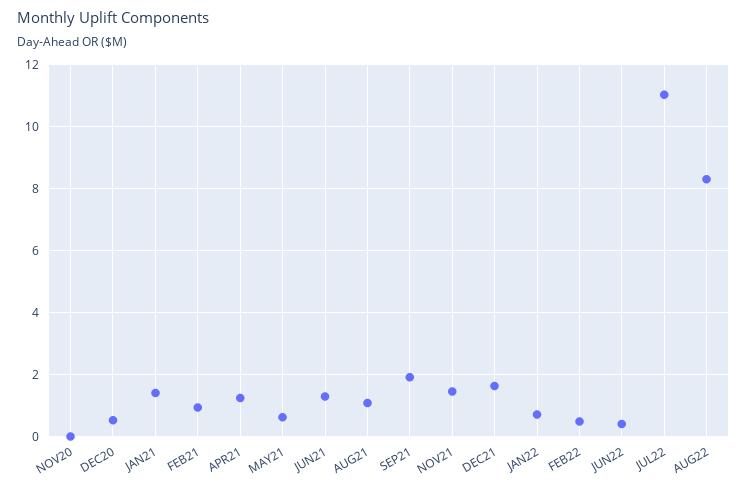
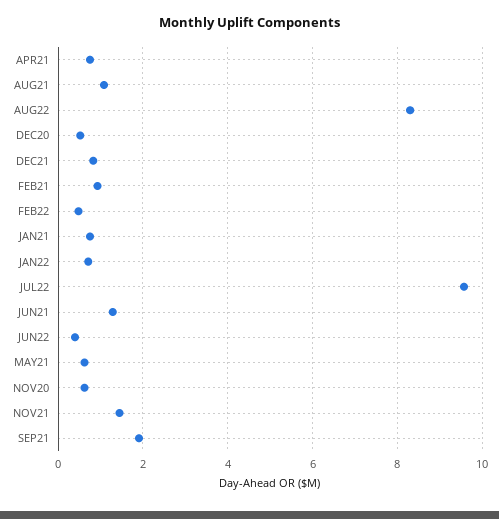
  {
-   "NOV20": 0,
+   "NOV20": 0.6,
    "DEC20": 0.6,
-   "JAN21": 1.4,
+   "JAN21": 0.8,
    "FEB21": 1,
-   "APR21": 1.2,
+   "APR21": 0.8,
    "MAY21": 0.6,
    "JUN21": 1.2,
    "AUG21": 1,
    "SEP21": 2,
    "NOV21": 1.4,
-   "DEC21": 1.6,
+   "DEC21": 0.8,
    "JAN22": 0.8,
    "FEB22": 0.4,
    "JUN22": 0.4,
-   "JUL22": 11,
+   "JUL22": 9.6,
    "AUG22": 8.4
  }

